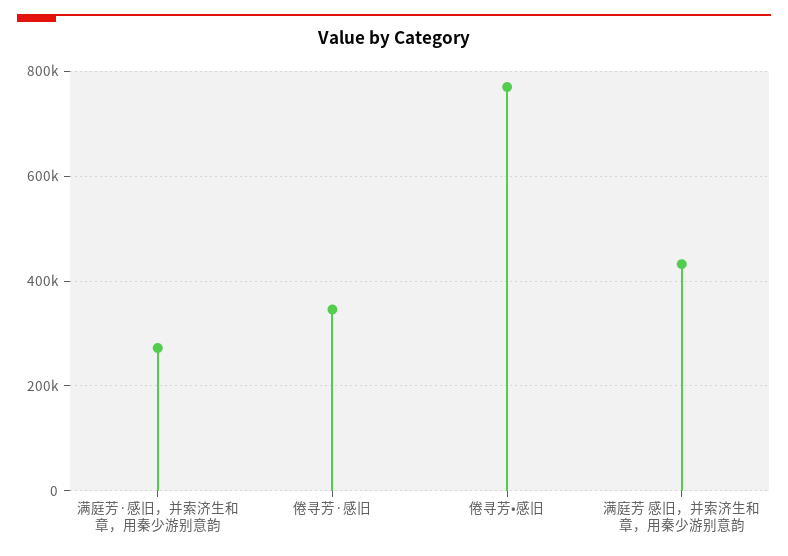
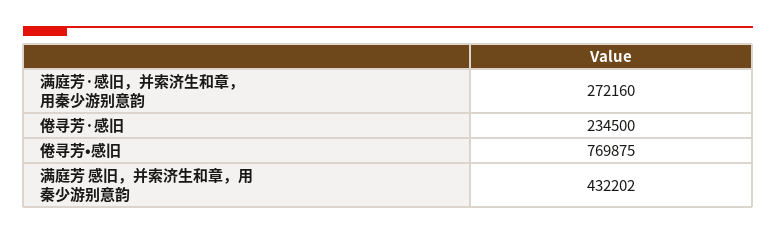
  {
    "满庭芳·感旧，并索济生和章，用秦少游别意韵": 272160,
-   "倦寻芳·感旧": 340000,
+   "倦寻芳·感旧": 234500,
    "倦寻芳•感旧": 769875,
    "满庭芳 感旧，并索济生和章，用秦少游别意韵": 432202
  }

